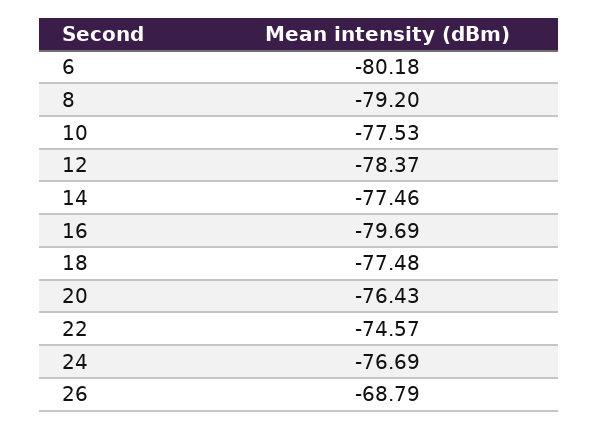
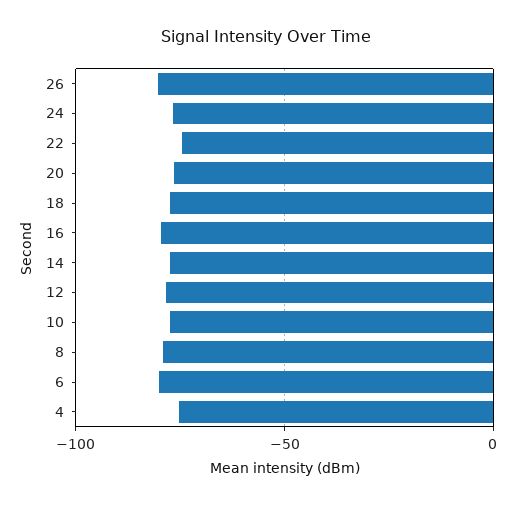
  {
    "6": -80.18,
    "8": -79.2,
    "10": -77.53,
    "12": -78.37,
    "14": -77.46,
    "16": -79.69,
    "18": -77.48,
    "20": -76.43,
    "22": -74.57,
    "24": -76.69,
-   "26": -68.79
+   "26": -80,
+   "4": -75
  }

